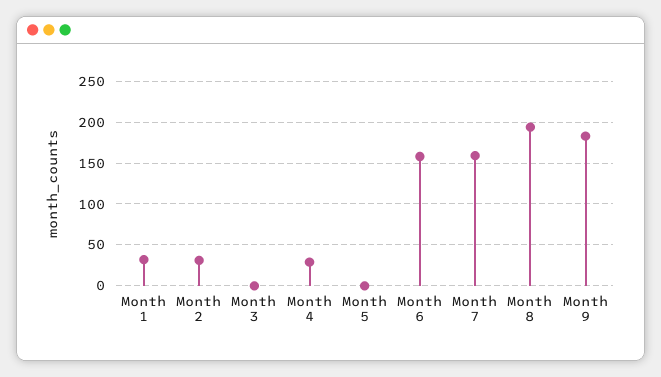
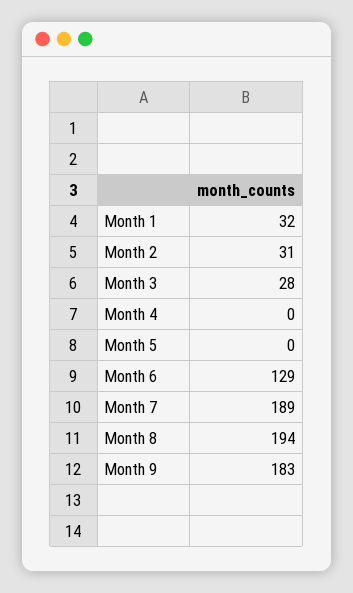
  {
    "Month 1": 32,
    "Month 2": 31,
-   "Month 3": 0,
+   "Month 3": 28,
-   "Month 4": 30,
+   "Month 4": 0,
    "Month 5": 0,
-   "Month 6": 160,
+   "Month 6": 129,
-   "Month 7": 160,
+   "Month 7": 189,
    "Month 8": 194,
    "Month 9": 183
  }

